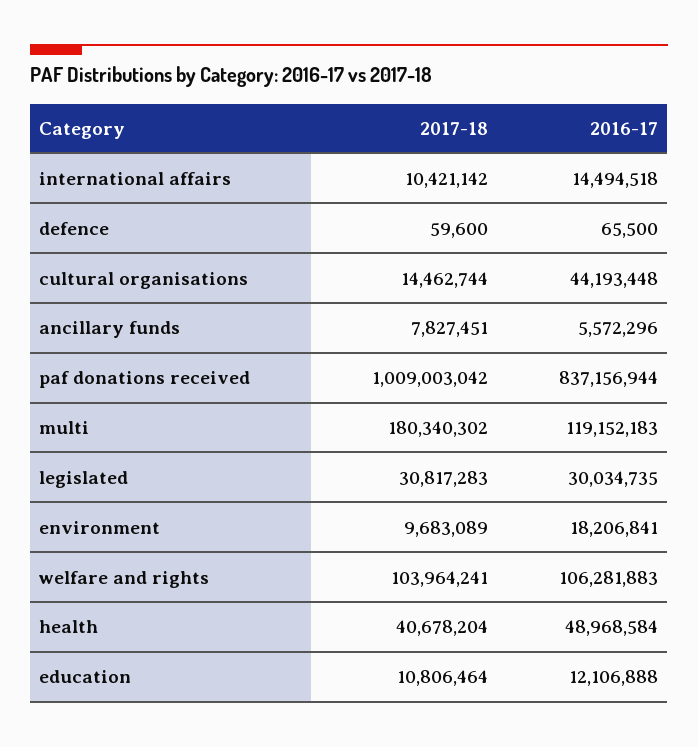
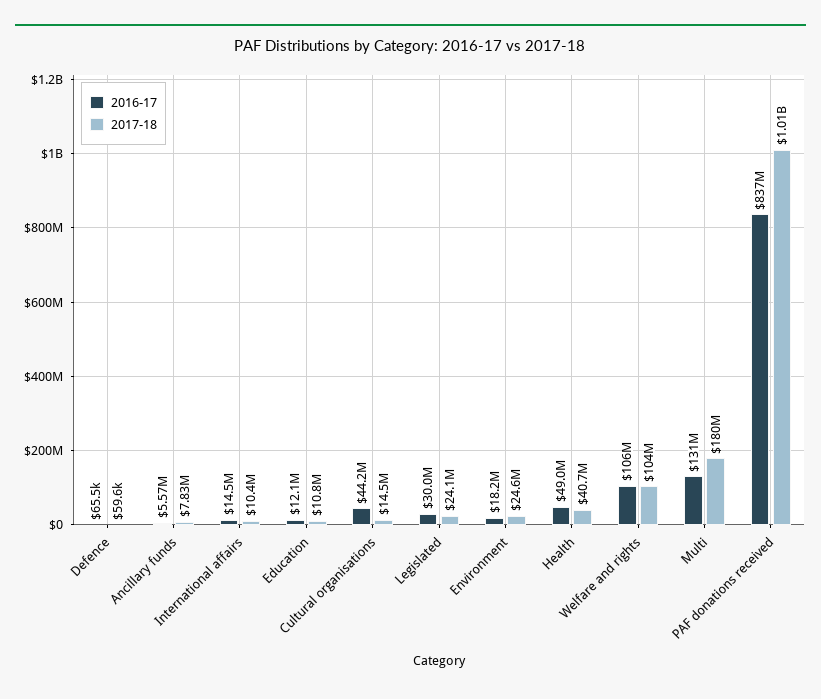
  {
    "2017-18": {
      "international affairs": 10421142,
      "defence": 59600,
      "cultural organisations": 14462744,
      "ancillary funds": 7827451,
      "paf donations received": 1009003042,
      "multi": 180340302,
-     "legislated": 30817283,
+     "legislated": 24100000,
-     "environment": 9683089,
+     "environment": 24600000,
      "welfare and rights": 103964241,
      "health": 40678204,
      "education": 10806464
    },
    "2016-17": {
      "international affairs": 14494518,
      "defence": 65500,
      "cultural organisations": 44193448,
      "ancillary funds": 5572296,
      "paf donations received": 837156944,
-     "multi": 119152183,
+     "multi": 131000000,
      "legislated": 30034735,
      "environment": 18206841,
      "welfare and rights": 106281883,
      "health": 48968584,
      "education": 12106888
    }
  }

